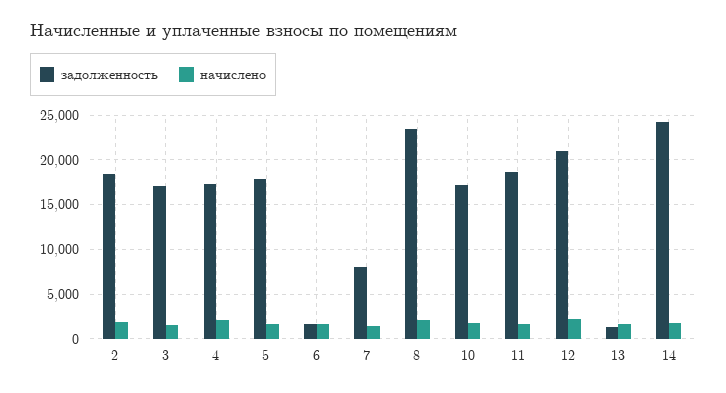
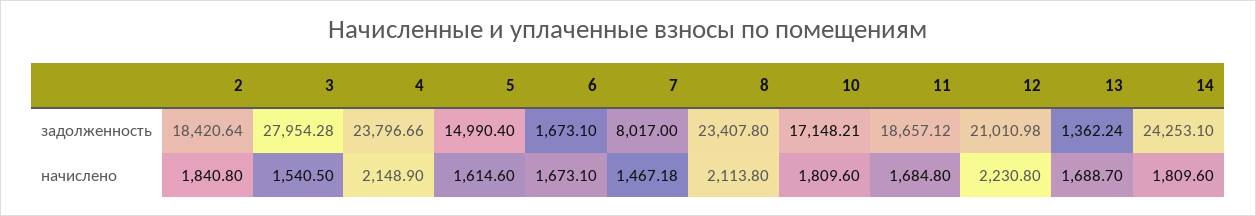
  {
    "задолженность": {
      "2": 18420.64,
-     "3": 17000,
+     "3": 27954.28,
-     "4": 17000,
+     "4": 23796.66,
-     "5": 18000,
+     "5": 14990.4,
      "6": 1673.1,
      "7": 8017,
      "8": 23407.8,
      "10": 17148.21,
      "11": 18657.12,
      "12": 21010.98,
      "13": 1362.24,
      "14": 24253.1
    },
    "начислено": {
      "2": 1840.8,
      "3": 1540.5,
      "4": 2148.9,
      "5": 1614.6,
      "6": 1673.1,
      "7": 1467.18,
      "8": 2113.8,
      "10": 1809.6,
      "11": 1684.8,
      "12": 2230.8,
      "13": 1688.7,
      "14": 1809.6
    }
  }

